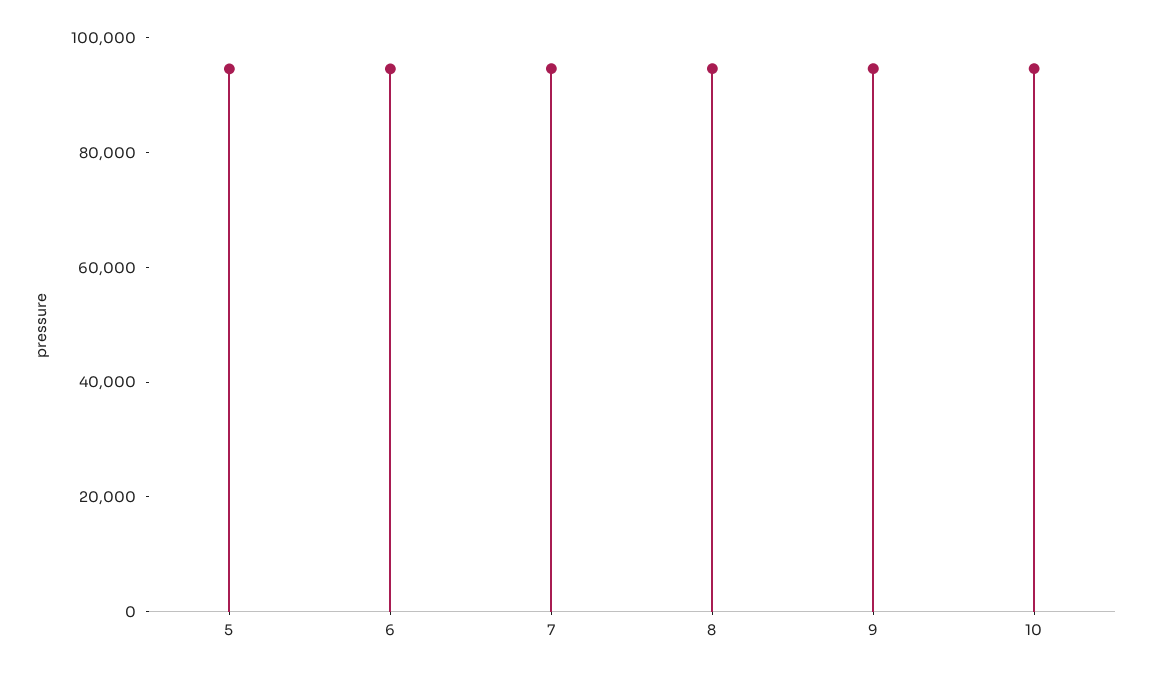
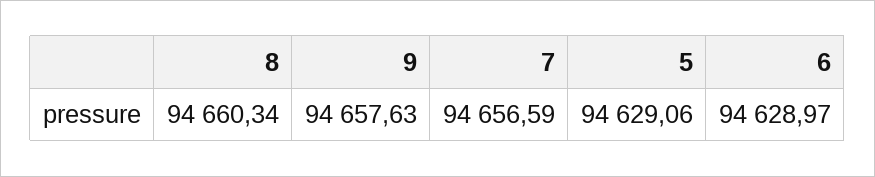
  {
    "5": 94629.06,
    "6": 94628.97,
    "7": 94656.59,
    "8": 94660.34,
-   "9": 94657.63,
+   "9": 94657.63
-   "10": 95000
  }

